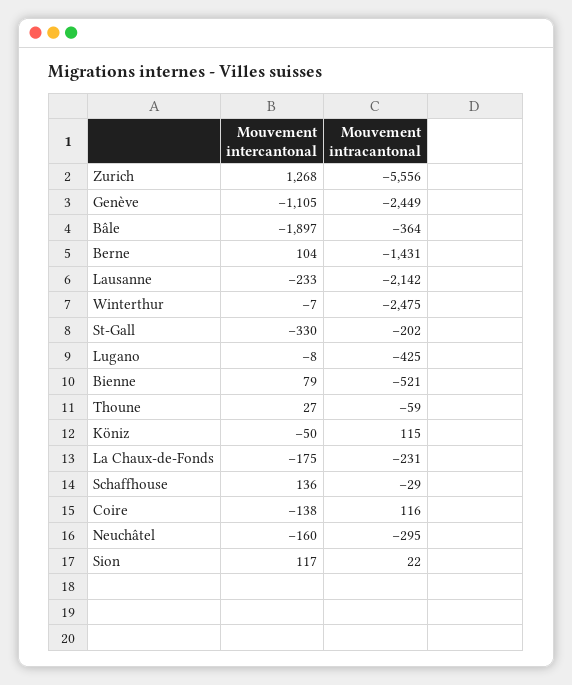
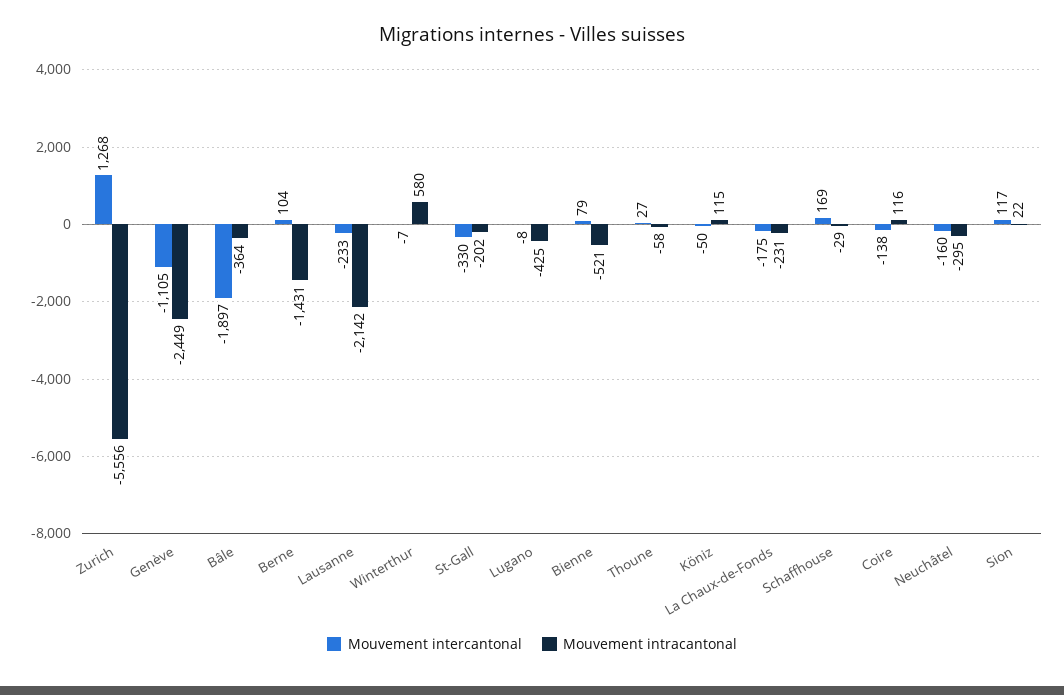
  {
    "Mouvement intercantonal": {
      "Zurich": 1268,
      "Genève": -1105,
      "Bâle": -1897,
      "Berne": 104,
      "Lausanne": -233,
      "Winterthur": -7,
      "St-Gall": -330,
      "Lugano": -8,
      "Bienne": 79,
      "Thoune": 27,
      "Köniz": -50,
      "La Chaux-de-Fonds": -175,
-     "Schaffhouse": 136,
+     "Schaffhouse": 169,
      "Coire": -138,
      "Neuchâtel": -160,
      "Sion": 117
    },
    "Mouvement intracantonal": {
      "Zurich": -5556,
      "Genève": -2449,
      "Bâle": -364,
      "Berne": -1431,
      "Lausanne": -2142,
-     "Winterthur": -2475,
+     "Winterthur": 580,
      "St-Gall": -202,
      "Lugano": -425,
      "Bienne": -521,
-     "Thoune": -59,
+     "Thoune": -58,
      "Köniz": 115,
      "La Chaux-de-Fonds": -231,
      "Schaffhouse": -29,
      "Coire": 116,
      "Neuchâtel": -295,
      "Sion": 22
    }
  }

